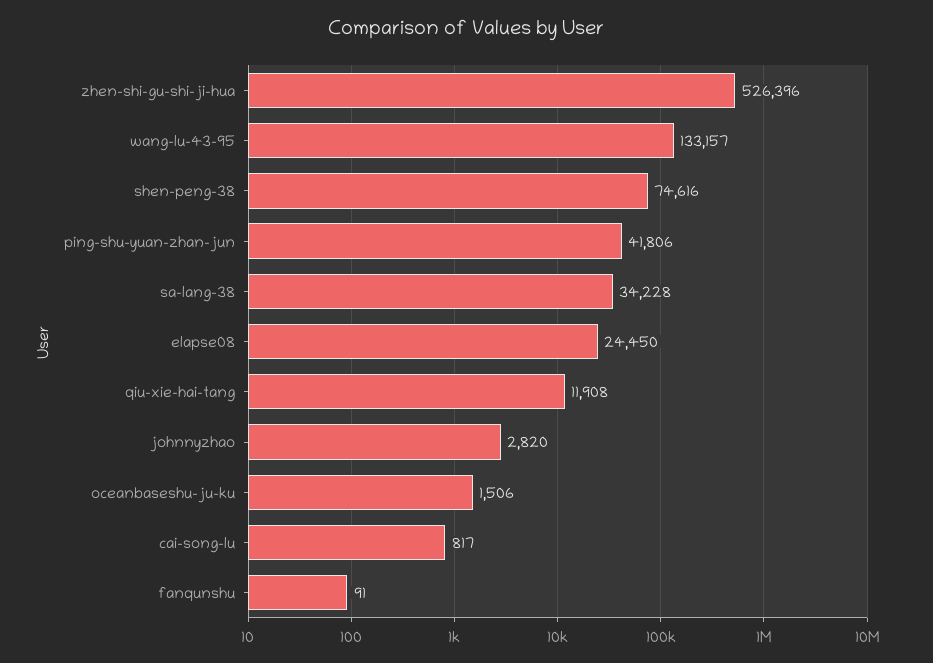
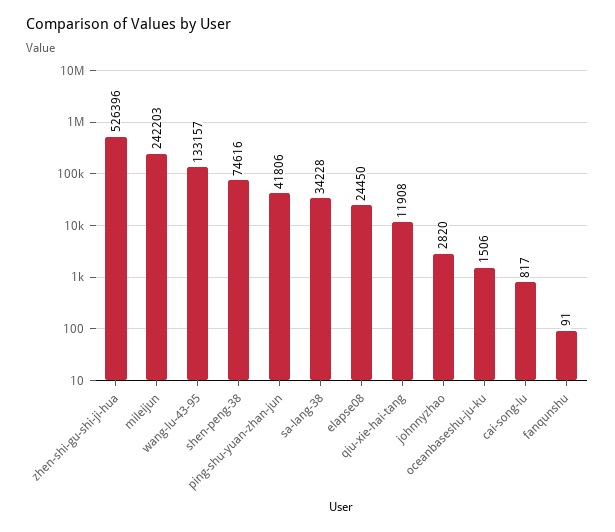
  {
    "zhen-shi-gu-shi-ji-hua": 526396,
    "wang-lu-43-95": 133157,
    "shen-peng-38": 74616,
    "ping-shu-yuan-zhan-jun": 41806,
    "sa-lang-38": 34228,
    "elapse08": 24450,
    "qiu-xie-hai-tang": 11908,
    "johnnyzhao": 2820,
    "oceanbaseshu-ju-ku": 1506,
    "cai-song-lu": 817,
-   "fanqunshu": 91
+   "fanqunshu": 91,
+   "mileijun": 242203
  }

